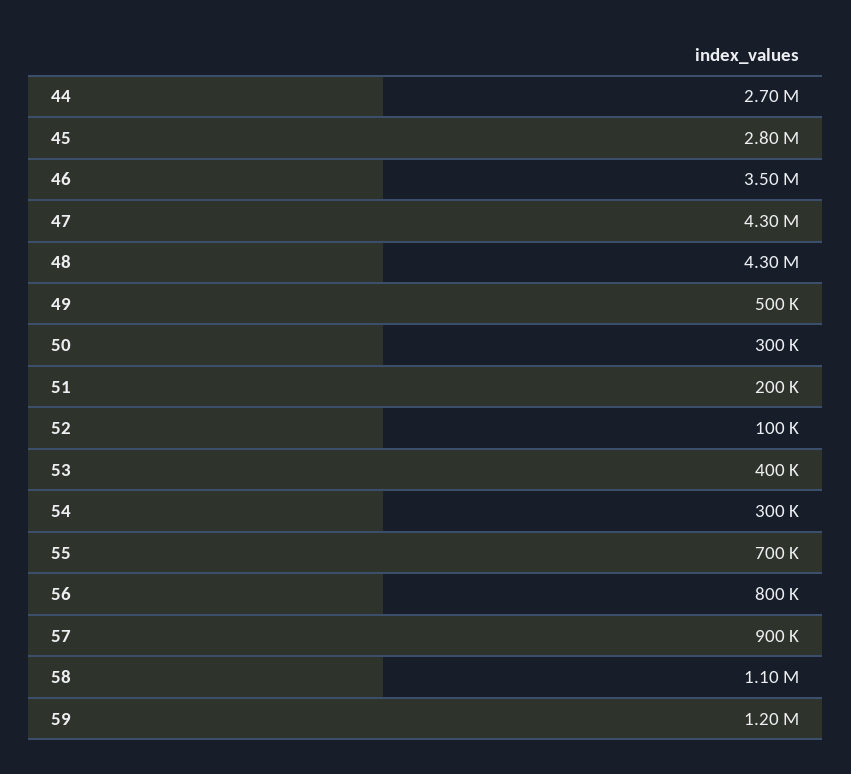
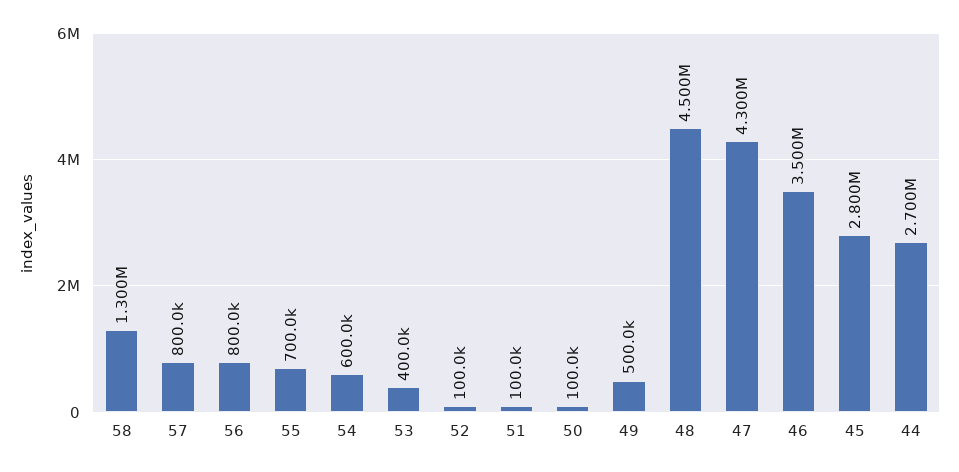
  {
    "44": 2700000,
    "45": 2800000,
    "46": 3500000,
    "47": 4300000,
-   "48": 4300000,
+   "48": 4500000,
    "49": 500000,
-   "50": 300000,
+   "50": 100000,
-   "51": 200000,
+   "51": 100000,
    "52": 100000,
    "53": 400000,
-   "54": 300000,
+   "54": 600000,
    "55": 700000,
    "56": 800000,
-   "57": 900000,
+   "57": 800000,
-   "58": 1100000,
+   "58": 1300000
-   "59": 1200000
  }

